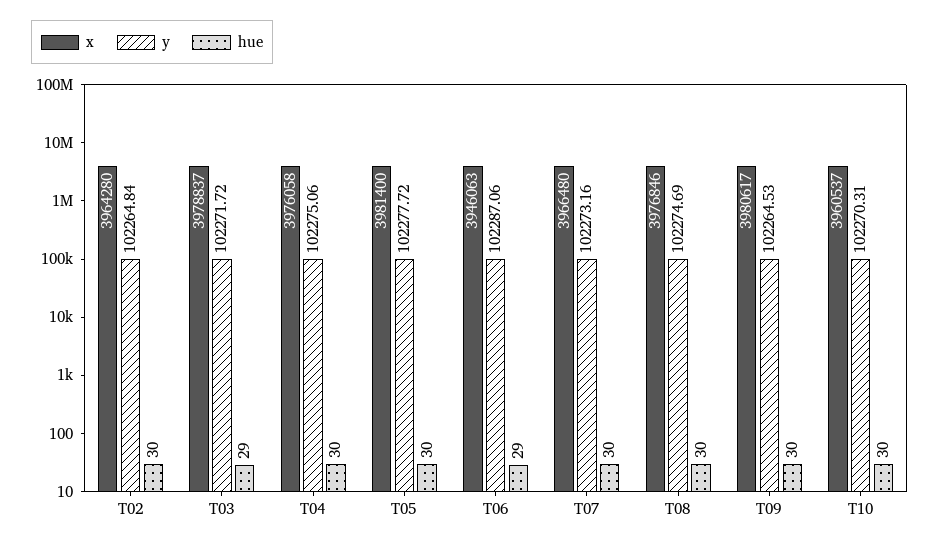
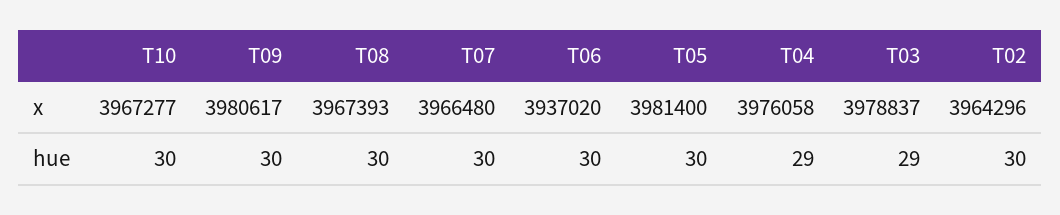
  {
    "x": {
-     "T02": 3964280,
+     "T02": 3964296,
      "T03": 3978837,
      "T04": 3976058,
      "T05": 3981400,
-     "T06": 3946063,
+     "T06": 3937020,
      "T07": 3966480,
-     "T08": 3976846,
+     "T08": 3967393,
      "T09": 3980617,
-     "T10": 3960537
+     "T10": 3967277
    },
-   "y": {
-     "T02": 102264.84,
-     "T03": 102271.72,
-     "T04": 102275.06,
-     "T05": 102277.72,
-     "T06": 102287.06,
-     "T07": 102273.16,
-     "T08": 102274.69,
-     "T09": 102264.53,
-     "T10": 102270.31
-   },
    "hue": {
      "T02": 30,
      "T03": 29,
-     "T04": 30,
+     "T04": 29,
      "T05": 30,
-     "T06": 29,
+     "T06": 30,
      "T07": 30,
      "T08": 30,
      "T09": 30,
      "T10": 30
    }
  }

